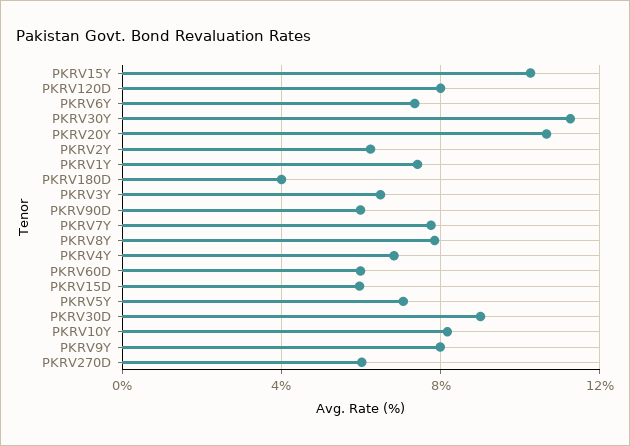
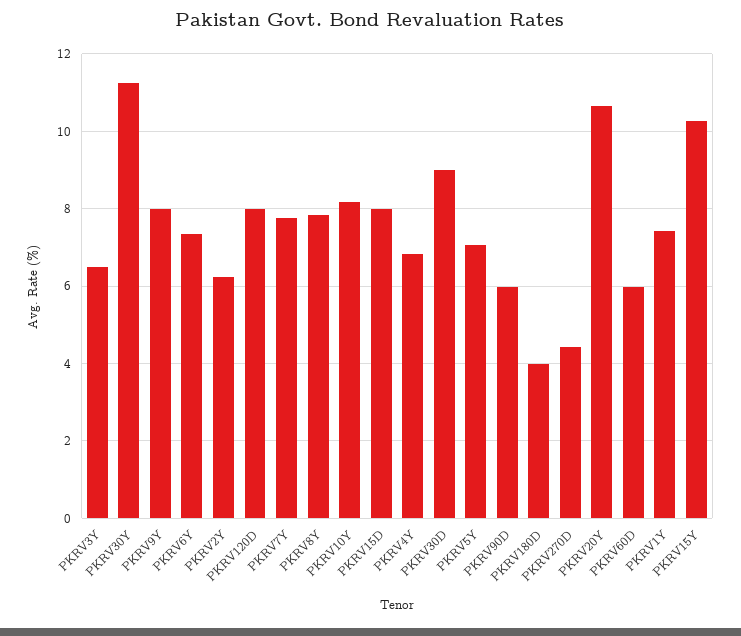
  {
    "PKRV15Y": 10.2,
    "PKRV120D": 8,
    "PKRV6Y": 7.4,
    "PKRV30Y": 11.2,
    "PKRV20Y": 10.6,
    "PKRV2Y": 6.2,
    "PKRV1Y": 7.4,
    "PKRV180D": 4,
    "PKRV3Y": 6.4,
    "PKRV90D": 6,
    "PKRV7Y": 7.8,
    "PKRV8Y": 7.8,
    "PKRV4Y": 6.8,
    "PKRV60D": 6,
-   "PKRV15D": 6,
+   "PKRV15D": 8,
    "PKRV5Y": 7,
    "PKRV30D": 9,
    "PKRV10Y": 8.2,
    "PKRV9Y": 8,
-   "PKRV270D": 6
+   "PKRV270D": 4.4
  }

